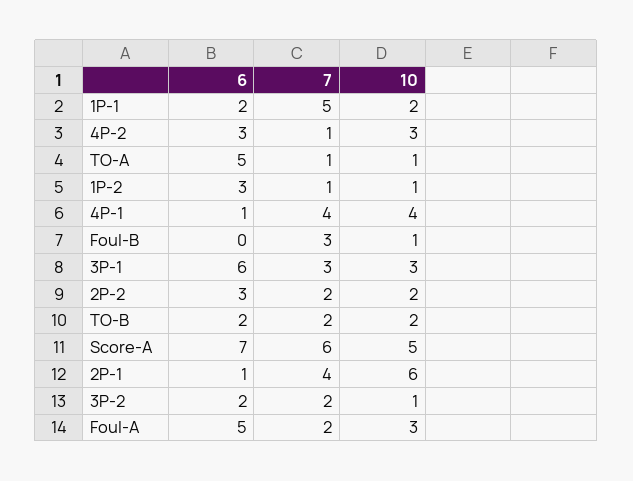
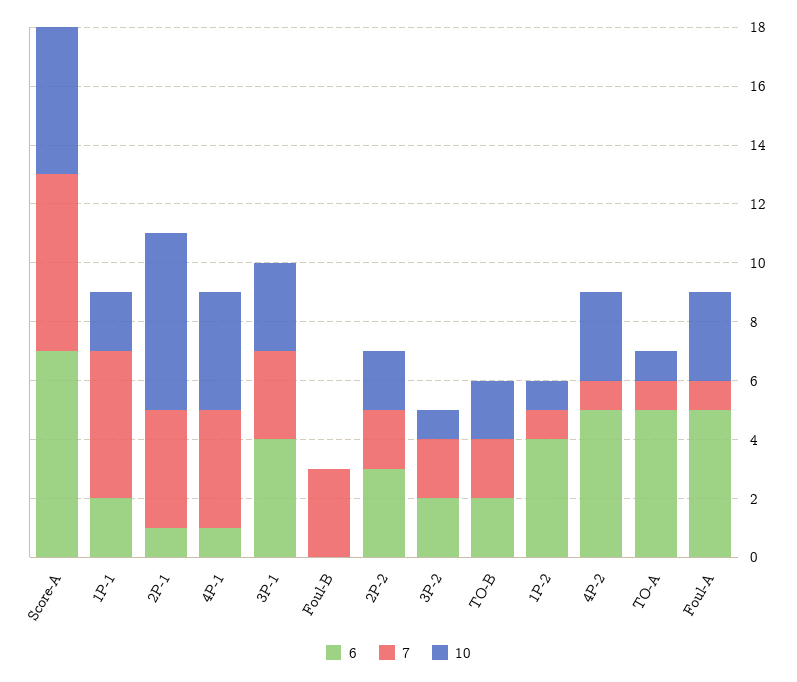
  {
    "6": {
      "1P-1": 2,
-     "4P-2": 3,
+     "4P-2": 5,
      "TO-A": 5,
-     "1P-2": 3,
+     "1P-2": 4,
      "4P-1": 1,
      "Foul-B": 0,
-     "3P-1": 6,
+     "3P-1": 4,
      "2P-2": 3,
      "TO-B": 2,
      "Score-A": 7,
      "2P-1": 1,
      "3P-2": 2,
      "Foul-A": 5
    },
    "7": {
      "1P-1": 5,
      "4P-2": 1,
      "TO-A": 1,
      "1P-2": 1,
      "4P-1": 4,
      "Foul-B": 3,
      "3P-1": 3,
      "2P-2": 2,
      "TO-B": 2,
      "Score-A": 6,
      "2P-1": 4,
      "3P-2": 2,
-     "Foul-A": 2
+     "Foul-A": 1
    },
    "10": {
      "1P-1": 2,
      "4P-2": 3,
      "TO-A": 1,
      "1P-2": 1,
      "4P-1": 4,
-     "Foul-B": 1,
+     "Foul-B": 0,
      "3P-1": 3,
      "2P-2": 2,
      "TO-B": 2,
      "Score-A": 5,
      "2P-1": 6,
      "3P-2": 1,
      "Foul-A": 3
    }
  }

